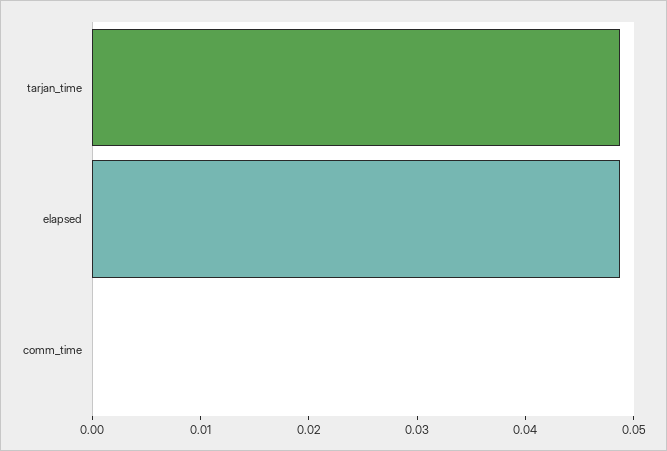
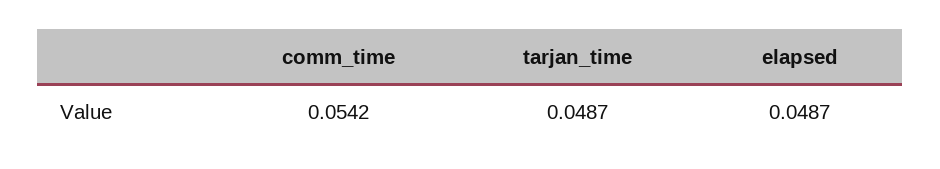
  {
    "tarjan_time": 0.0487,
    "elapsed": 0.0487,
-   "comm_time": 0
+   "comm_time": 0.0542
  }

